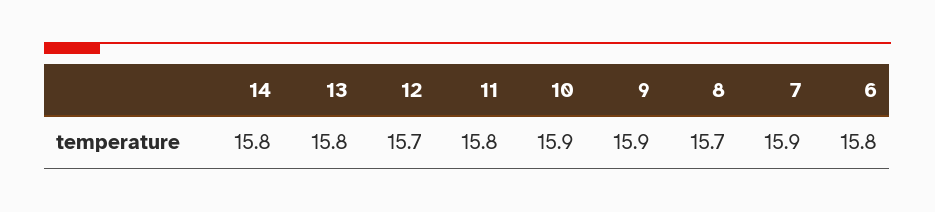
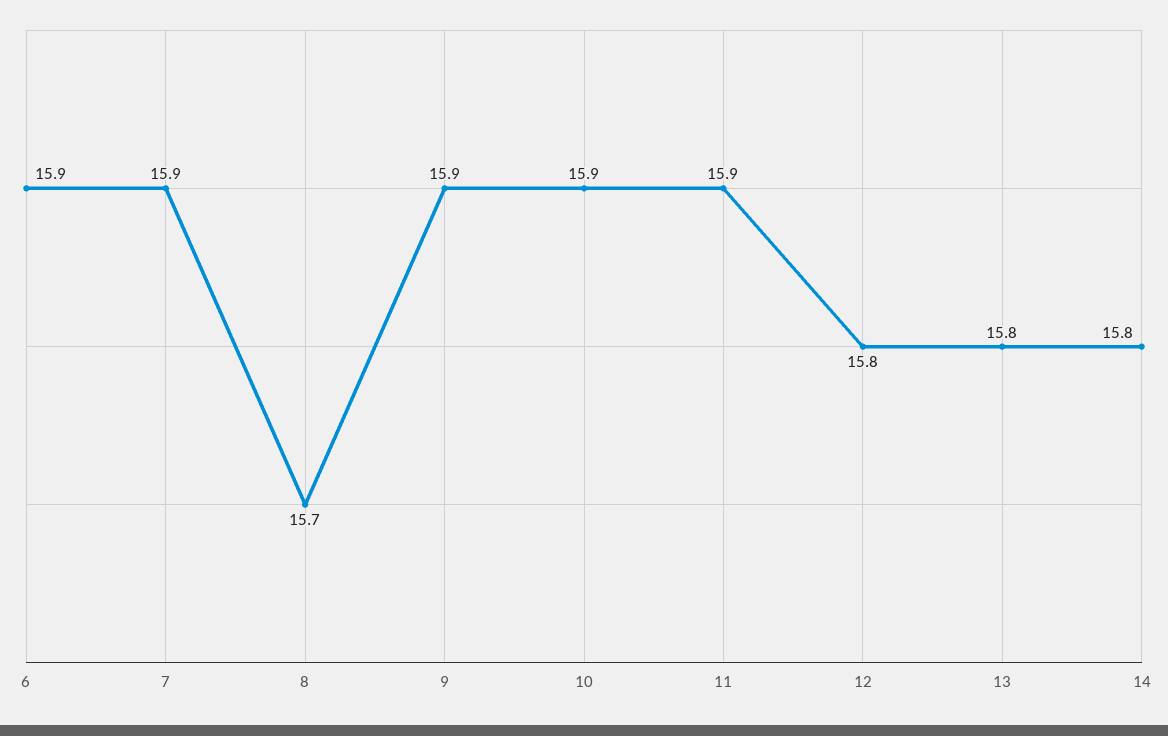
  {
    "14": 15.8,
    "13": 15.8,
-   "12": 15.7,
+   "12": 15.8,
-   "11": 15.8,
+   "11": 15.9,
    "10": 15.9,
    "9": 15.9,
    "8": 15.7,
    "7": 15.9,
-   "6": 15.8
+   "6": 15.9
  }

